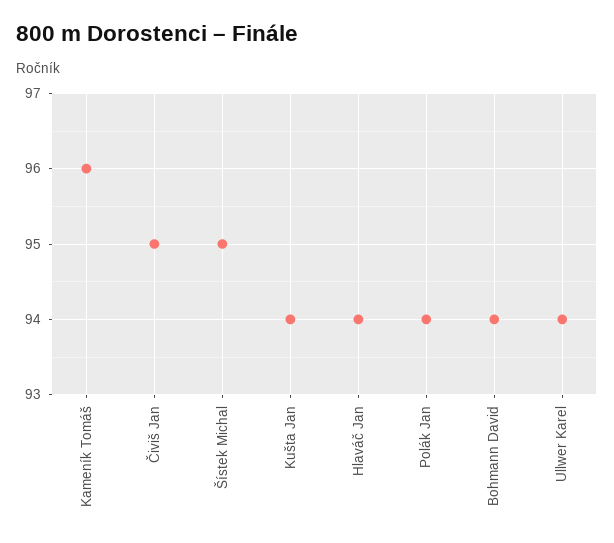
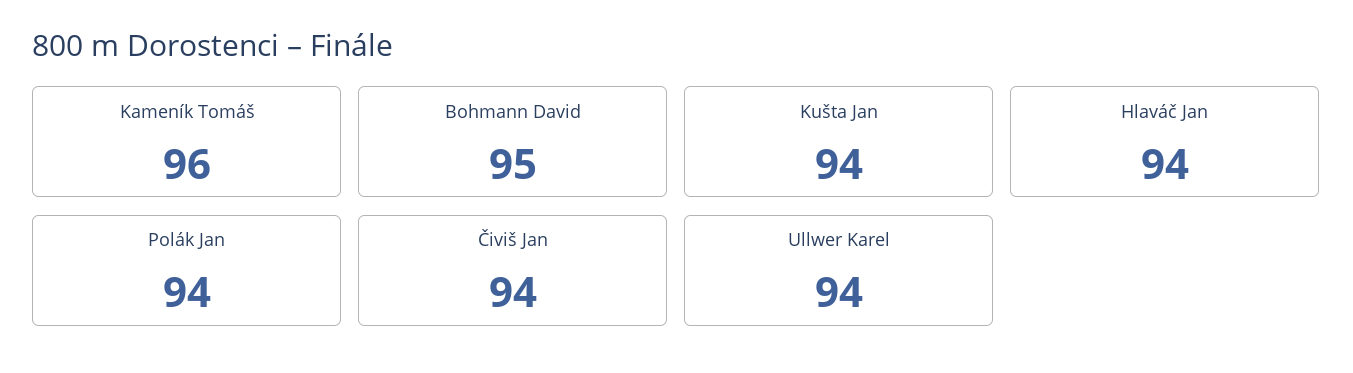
  {
    "Kameník Tomáš": 96,
-   "Čiviš Jan": 95,
+   "Čiviš Jan": 94,
-   "Šístek Michal": 95,
    "Kušta Jan": 94,
    "Hlaváč Jan": 94,
    "Polák Jan": 94,
-   "Bohmann David": 94,
+   "Bohmann David": 95,
    "Ullwer Karel": 94
  }

